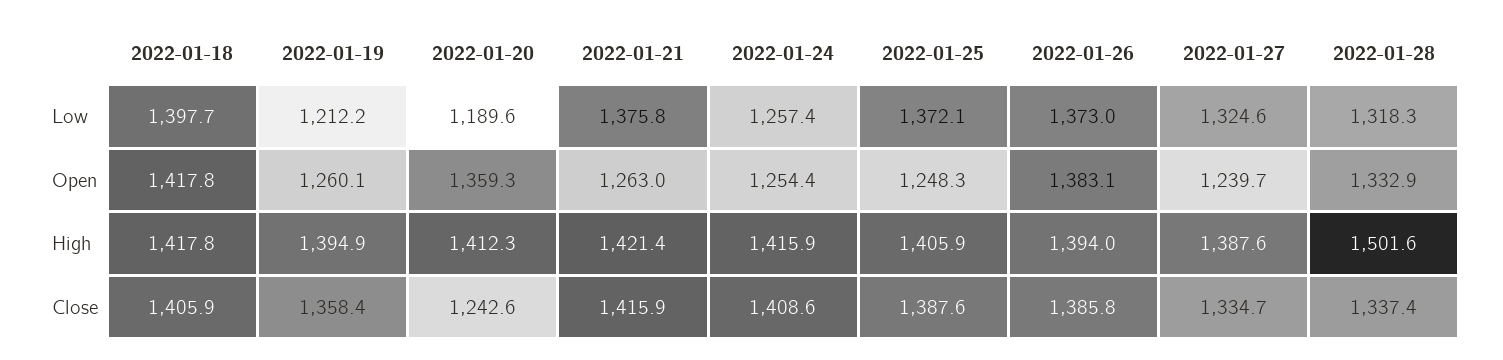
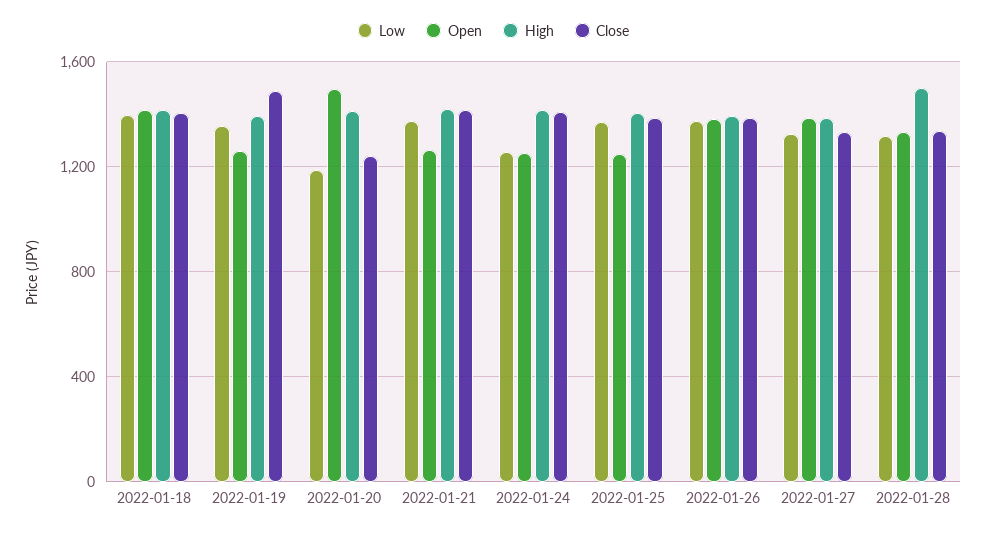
  {
    "Low": {
      "2022-01-18": 1397.7,
-     "2022-01-19": 1212.2,
+     "2022-01-19": 1350,
      "2022-01-20": 1189.6,
      "2022-01-21": 1375.8,
      "2022-01-24": 1257.4,
      "2022-01-25": 1372.1,
      "2022-01-26": 1373,
      "2022-01-27": 1324.6,
      "2022-01-28": 1318.3
    },
    "Open": {
      "2022-01-18": 1417.8,
      "2022-01-19": 1260.1,
-     "2022-01-20": 1359.3,
+     "2022-01-20": 1500,
      "2022-01-21": 1263,
      "2022-01-24": 1254.4,
      "2022-01-25": 1248.3,
      "2022-01-26": 1383.1,
-     "2022-01-27": 1239.7,
+     "2022-01-27": 1400,
      "2022-01-28": 1332.9
    },
    "High": {
      "2022-01-18": 1417.8,
      "2022-01-19": 1394.9,
      "2022-01-20": 1412.3,
      "2022-01-21": 1421.4,
      "2022-01-24": 1415.9,
      "2022-01-25": 1405.9,
      "2022-01-26": 1394,
      "2022-01-27": 1387.6,
      "2022-01-28": 1501.6
    },
    "Close": {
      "2022-01-18": 1405.9,
-     "2022-01-19": 1358.4,
+     "2022-01-19": 1500,
      "2022-01-20": 1242.6,
      "2022-01-21": 1415.9,
      "2022-01-24": 1408.6,
      "2022-01-25": 1387.6,
      "2022-01-26": 1385.8,
      "2022-01-27": 1334.7,
      "2022-01-28": 1337.4
    }
  }

